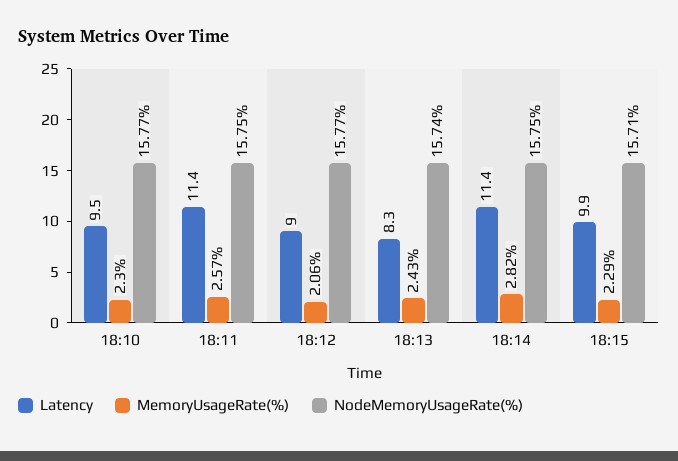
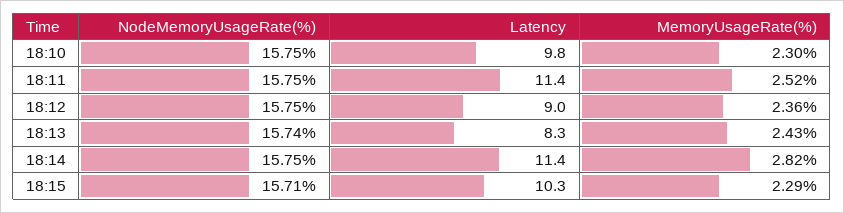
  {
    "Latency": {
-     "18:10": 9.5,
+     "18:10": 9.8,
      "18:11": 11.4,
      "18:12": 9,
      "18:13": 8.3,
      "18:14": 11.4,
-     "18:15": 9.9
+     "18:15": 10.3
    },
    "MemoryUsageRate(%)": {
      "18:10": 2.3,
-     "18:11": 2.57,
+     "18:11": 2.52,
-     "18:12": 2.06,
+     "18:12": 2.36,
      "18:13": 2.43,
      "18:14": 2.82,
      "18:15": 2.29
    },
    "NodeMemoryUsageRate(%)": {
-     "18:10": 15.77,
+     "18:10": 15.75,
      "18:11": 15.75,
-     "18:12": 15.77,
+     "18:12": 15.75,
      "18:13": 15.74,
      "18:14": 15.75,
      "18:15": 15.71
    }
  }

